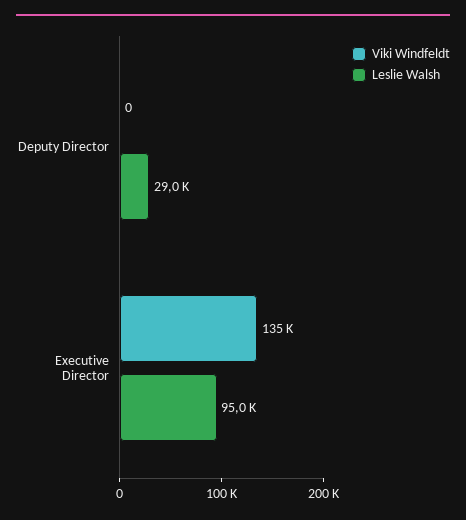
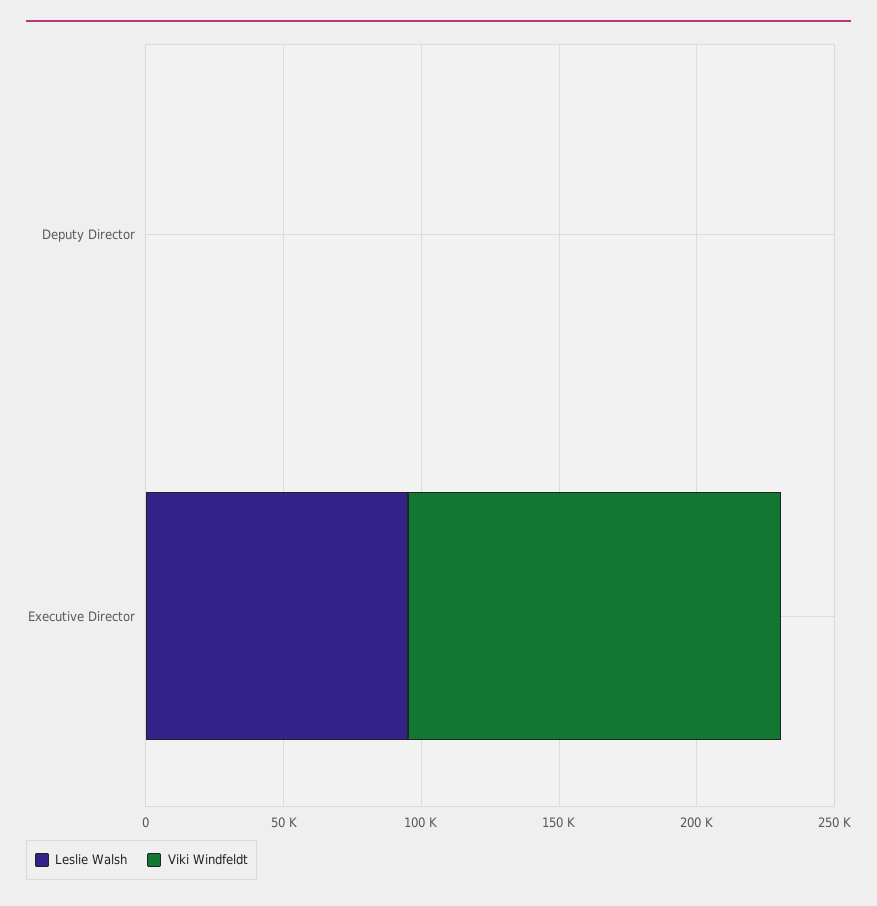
  {
    "Viki Windfeldt": {
      "Deputy Director": 0,
      "Executive Director": 135000
    },
    "Leslie Walsh": {
-     "Deputy Director": 29000,
+     "Deputy Director": 0,
      "Executive Director": 95000
    }
  }

